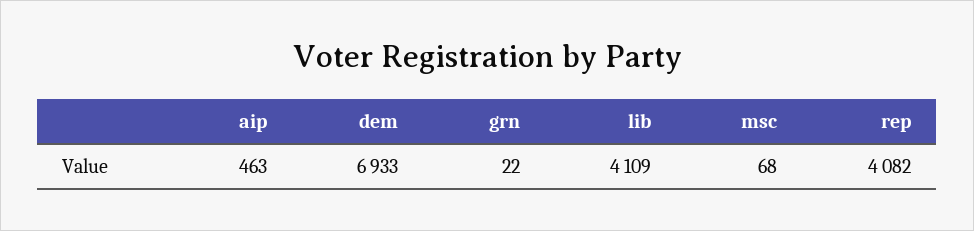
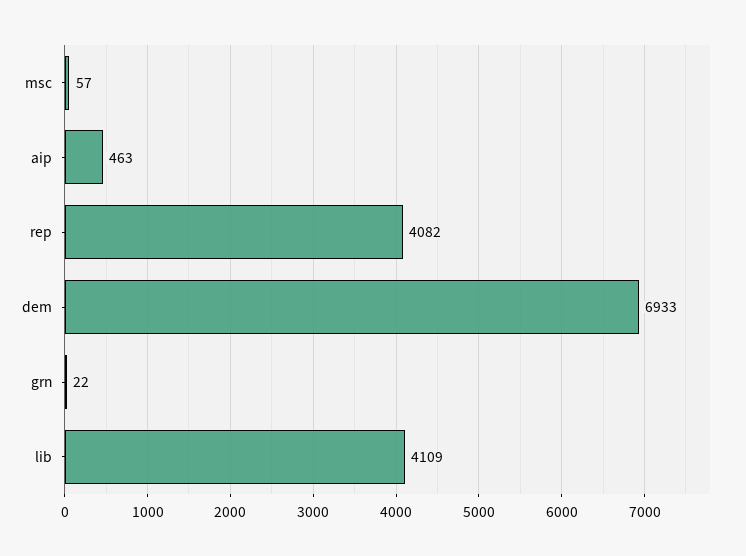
  {
    "aip": 463,
    "dem": 6933,
    "grn": 22,
    "lib": 4109,
-   "msc": 68,
+   "msc": 57,
    "rep": 4082
  }

